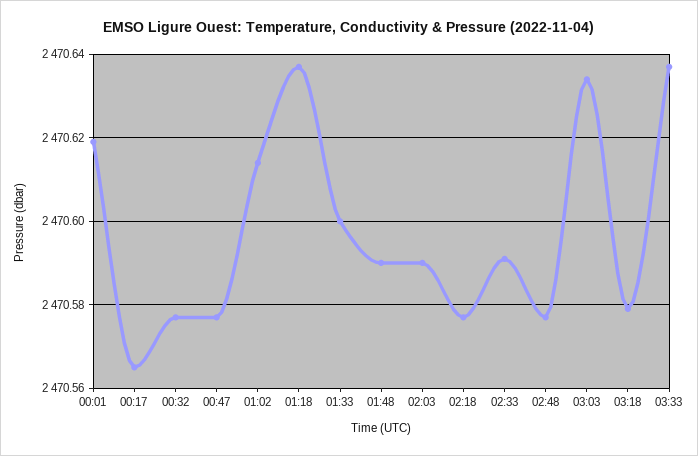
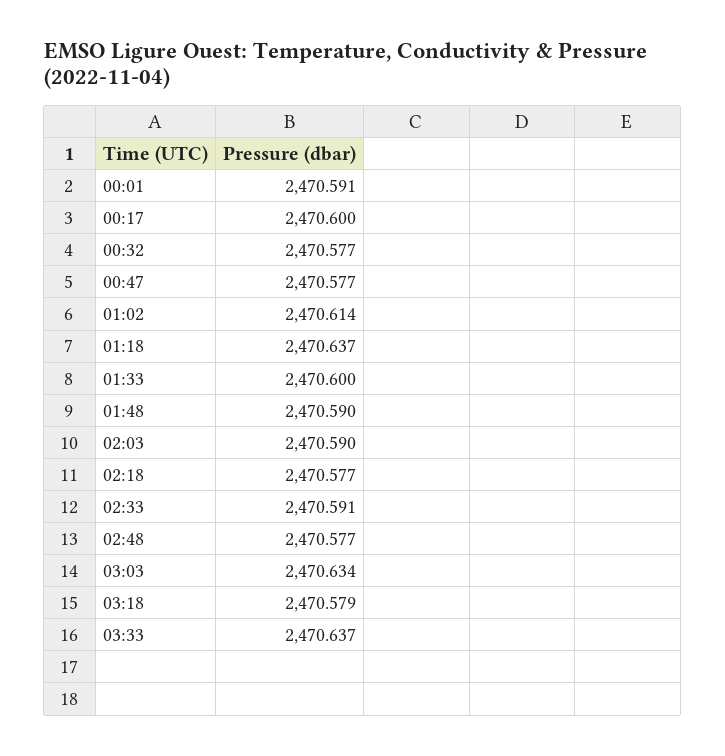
  {
-   "00:01": 2470.62,
+   "00:01": 2470.591,
-   "00:17": 2470.565,
+   "00:17": 2470.6,
    "00:32": 2470.577,
    "00:47": 2470.577,
    "01:02": 2470.614,
    "01:18": 2470.637,
    "01:33": 2470.6,
    "01:48": 2470.59,
    "02:03": 2470.59,
    "02:18": 2470.577,
    "02:33": 2470.591,
    "02:48": 2470.577,
    "03:03": 2470.634,
    "03:18": 2470.579,
    "03:33": 2470.637
  }

